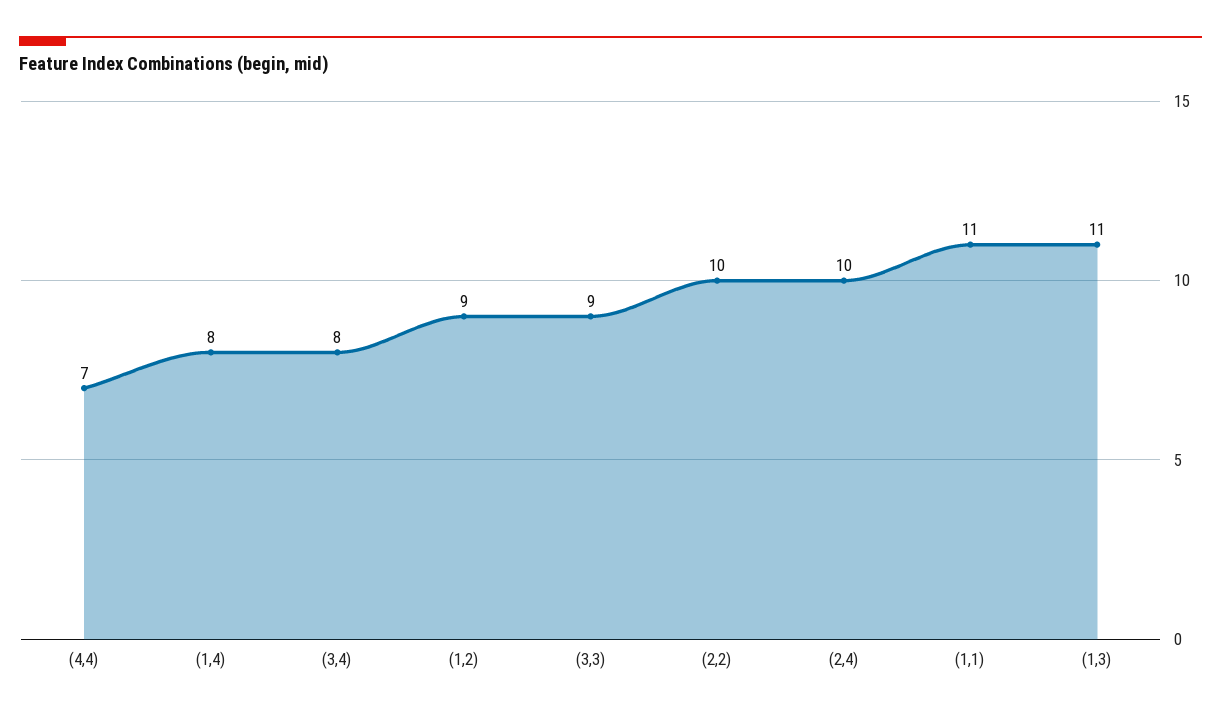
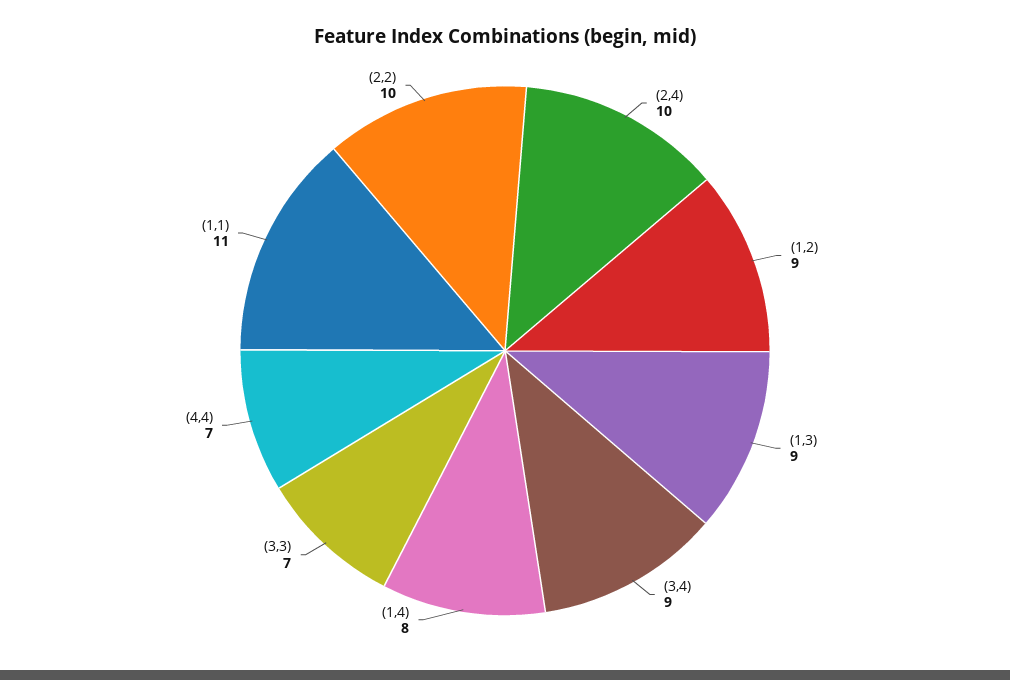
  {
    "(4,4)": 7,
    "(1,4)": 8,
-   "(3,4)": 8,
+   "(3,4)": 9,
    "(1,2)": 9,
-   "(3,3)": 9,
+   "(3,3)": 7,
    "(2,2)": 10,
    "(2,4)": 10,
    "(1,1)": 11,
-   "(1,3)": 11
+   "(1,3)": 9
  }

